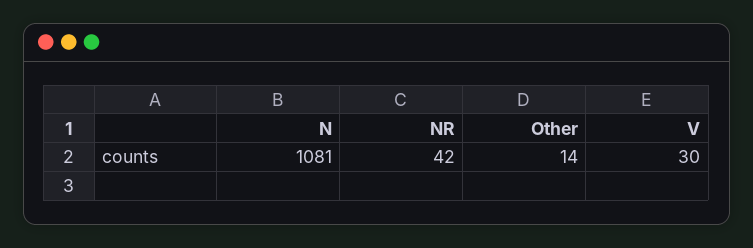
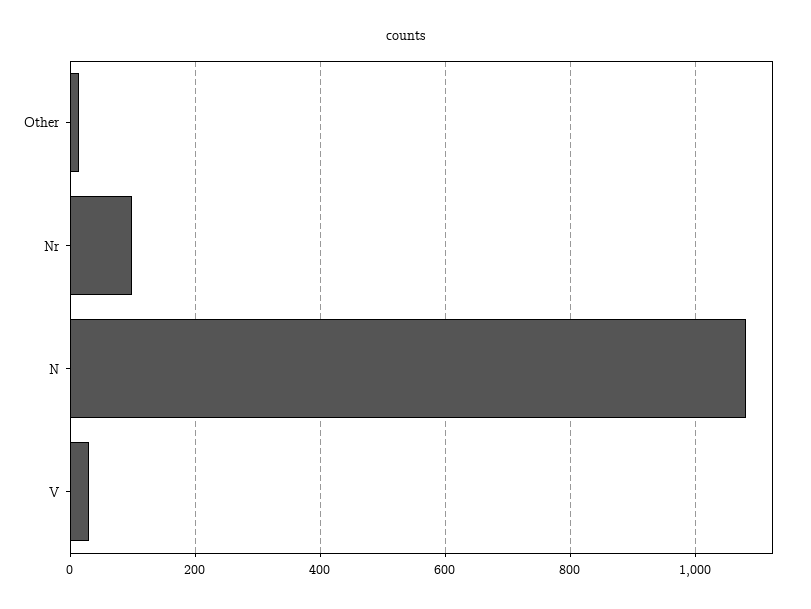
  {
    "N": 1081,
-   "NR": 42,
+   "NR": 100,
    "Other": 14,
    "V": 30
  }

